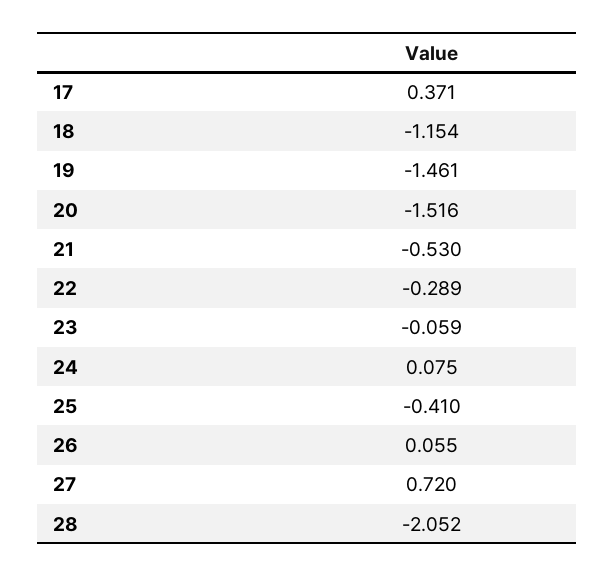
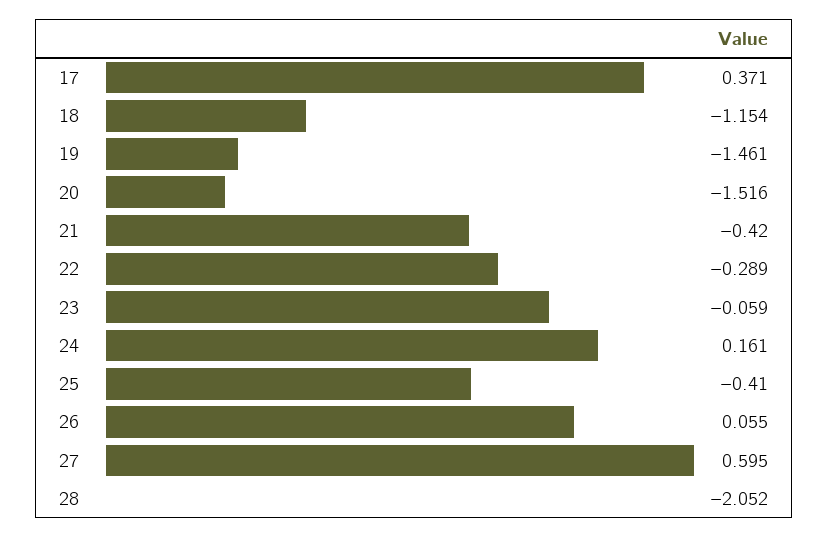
  {
    "17": 0.371,
    "18": -1.154,
    "19": -1.461,
    "20": -1.516,
-   "21": -0.53,
+   "21": -0.42,
    "22": -0.289,
    "23": -0.059,
-   "24": 0.075,
+   "24": 0.161,
    "25": -0.41,
    "26": 0.055,
-   "27": 0.72,
+   "27": 0.595,
    "28": -2.052
  }

